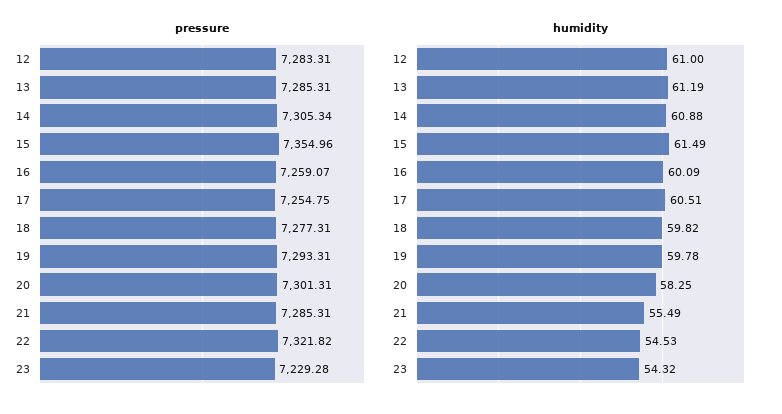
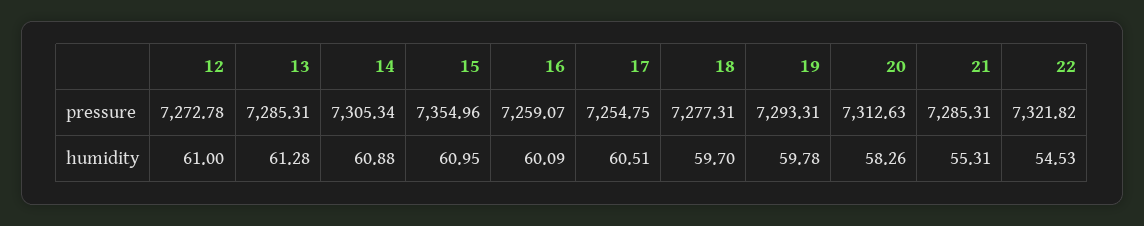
  {
    "pressure": {
-     "12": 7283.31,
+     "12": 7272.78,
      "13": 7285.31,
      "14": 7305.34,
      "15": 7354.96,
      "16": 7259.07,
      "17": 7254.75,
      "18": 7277.31,
      "19": 7293.31,
-     "20": 7301.31,
+     "20": 7312.63,
      "21": 7285.31,
-     "22": 7321.82,
+     "22": 7321.82
-     "23": 7229.28
    },
    "humidity": {
      "12": 61,
-     "13": 61.19,
+     "13": 61.28,
      "14": 60.88,
-     "15": 61.49,
+     "15": 60.95,
      "16": 60.09,
      "17": 60.51,
-     "18": 59.82,
+     "18": 59.7,
      "19": 59.78,
-     "20": 58.25,
+     "20": 58.26,
-     "21": 55.49,
+     "21": 55.31,
-     "22": 54.53,
+     "22": 54.53
-     "23": 54.32
    }
  }

